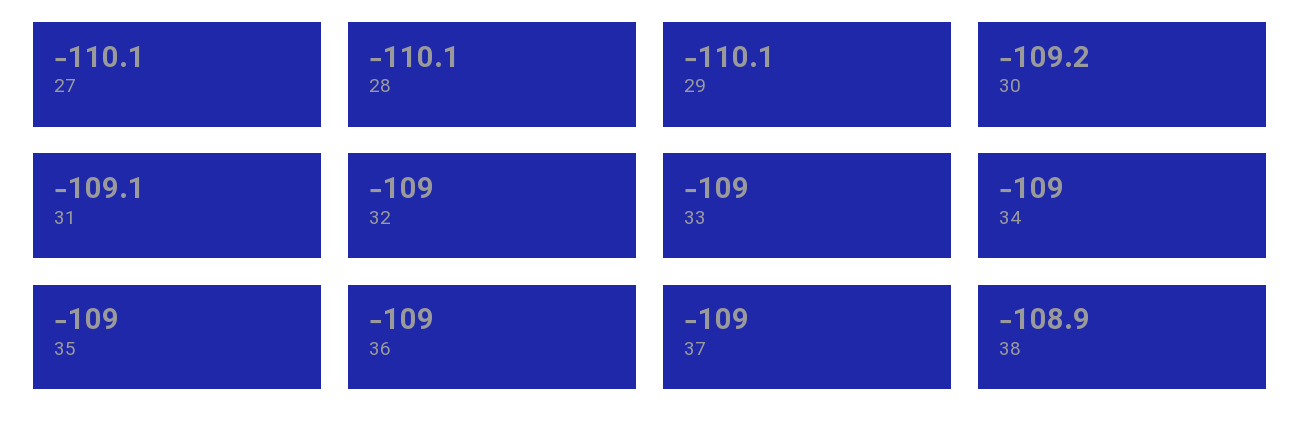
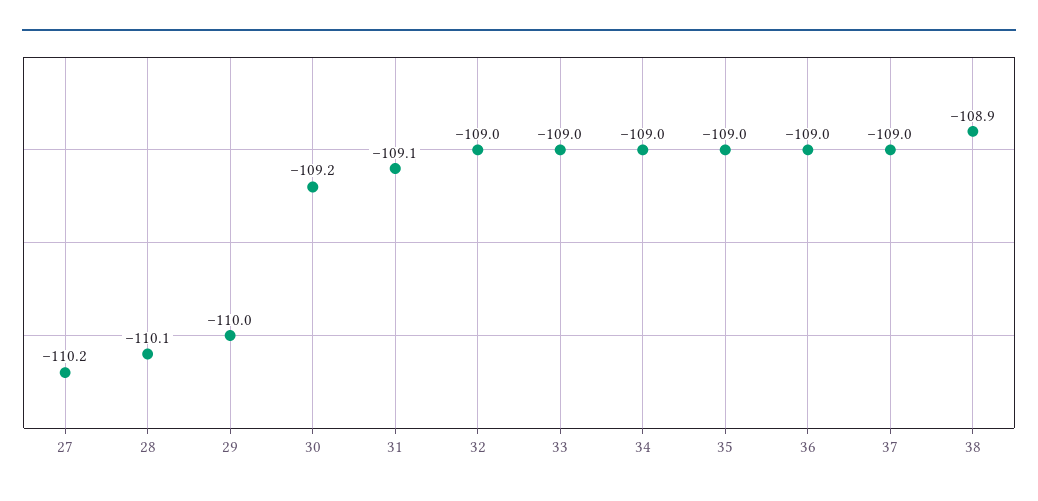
  {
-   "27": -110.1,
+   "27": -110.2,
    "28": -110.1,
-   "29": -110.1,
+   "29": -110,
    "30": -109.2,
    "31": -109.1,
    "32": -109,
    "33": -109,
    "34": -109,
    "35": -109,
    "36": -109,
    "37": -109,
    "38": -108.9
  }

